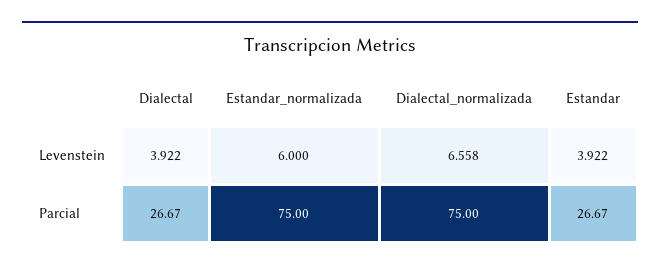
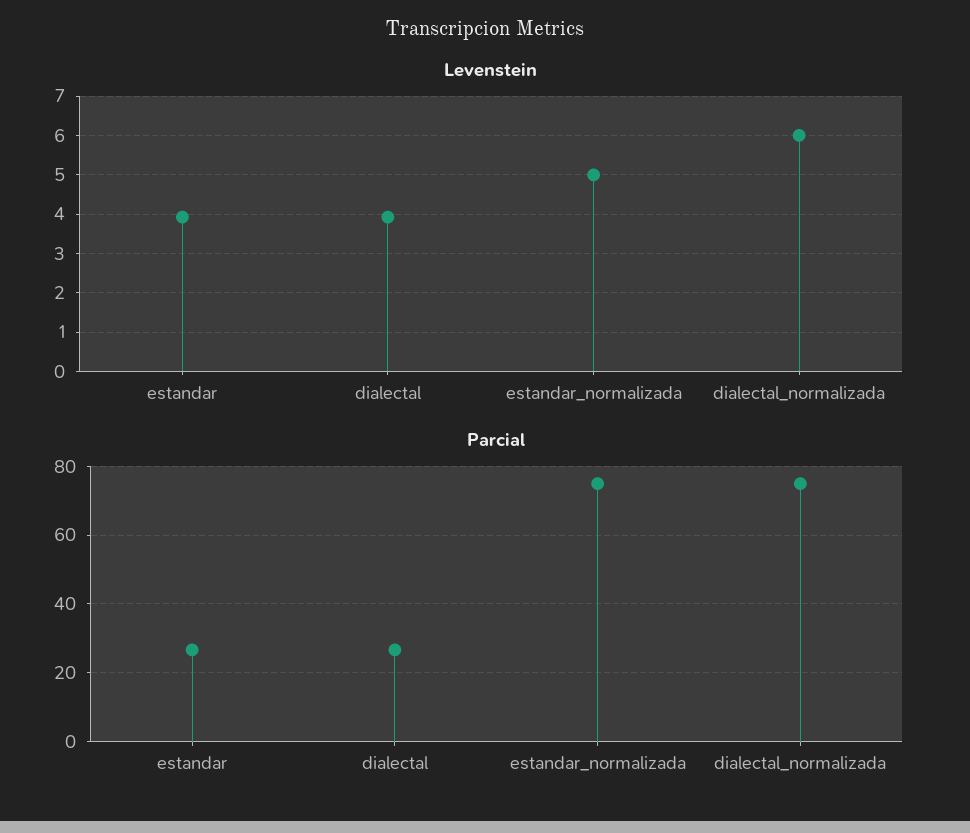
  {
    "Levenstein": {
      "Dialectal": 3.922,
-     "Estandar_normalizada": 6,
+     "Estandar_normalizada": 5,
-     "Dialectal_normalizada": 6.558,
+     "Dialectal_normalizada": 6,
      "Estandar": 3.922
    },
    "Parcial": {
      "Dialectal": 26.67,
      "Estandar_normalizada": 75,
      "Dialectal_normalizada": 75,
      "Estandar": 26.67
    }
  }

